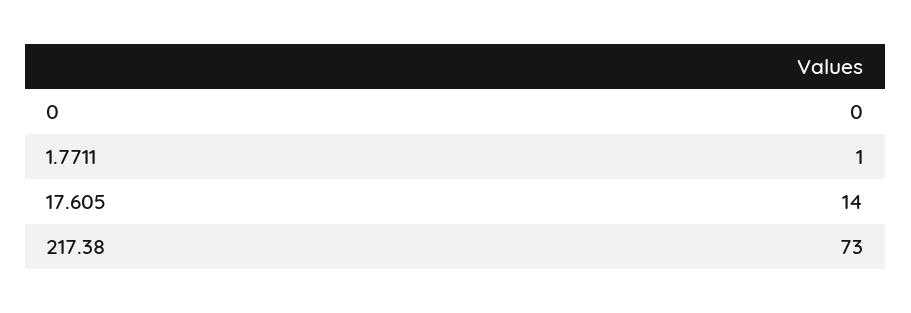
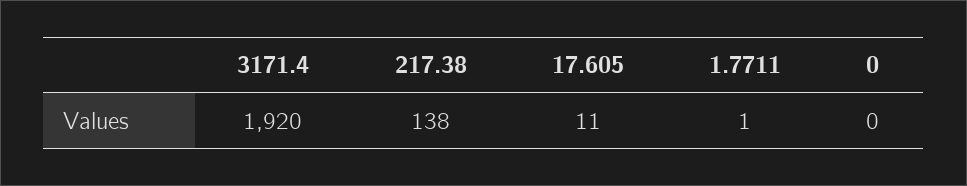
  {
    "0": 0,
    "1.7711": 1,
-   "17.605": 14,
+   "17.605": 11,
-   "217.38": 73
+   "217.38": 138,
+   "3171.4": 1920
  }

